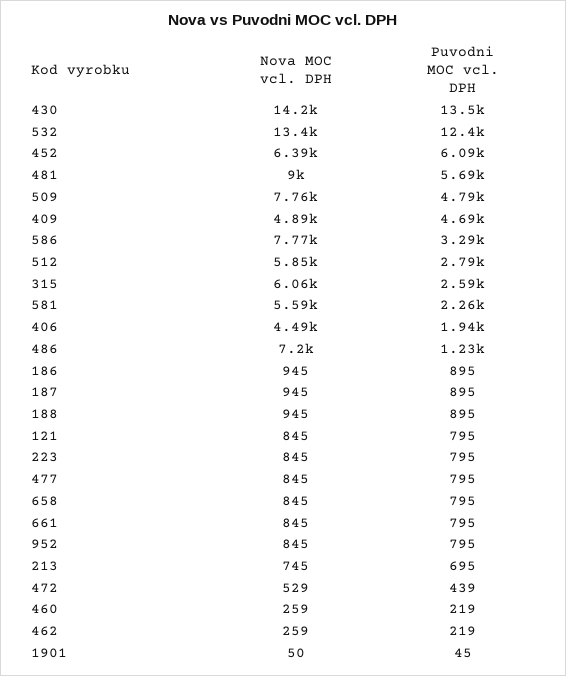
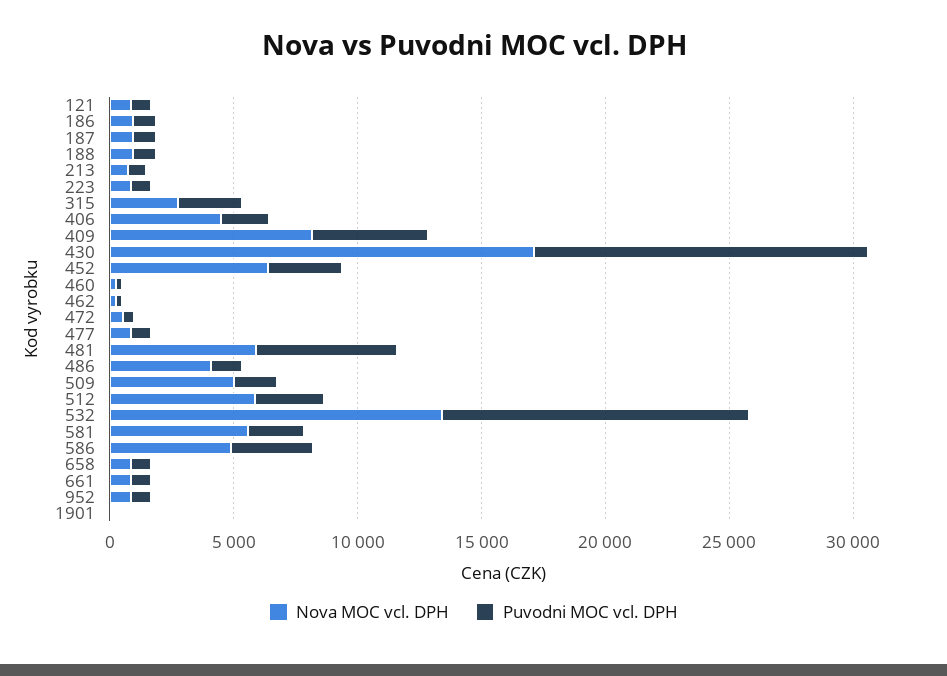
  {
    "Nova MOC vcl. DPH": {
-     "430": 14200,
+     "430": 17000,
      "532": 13400,
      "452": 6390,
-     "481": 9000,
+     "481": 6000,
-     "509": 7760,
+     "509": 5000,
-     "409": 4890,
+     "409": 8000,
-     "586": 7770,
+     "586": 5000,
      "512": 5850,
-     "315": 6060,
+     "315": 3000,
      "581": 5590,
      "406": 4490,
-     "486": 7200,
+     "486": 4000,
      "186": 945,
      "187": 945,
      "188": 945,
      "121": 845,
      "223": 845,
      "477": 845,
      "658": 845,
      "661": 845,
      "952": 845,
      "213": 745,
      "472": 529,
      "460": 259,
      "462": 259,
      "1901": 50
    },
    "Puvodni MOC vcl. DPH": {
      "430": 13500,
      "532": 12400,
-     "452": 6090,
+     "452": 3000,
      "481": 5690,
-     "509": 4790,
+     "509": 2000,
      "409": 4690,
      "586": 3290,
      "512": 2790,
      "315": 2590,
      "581": 2260,
      "406": 1940,
      "486": 1230,
      "186": 895,
      "187": 895,
      "188": 895,
      "121": 795,
      "223": 795,
      "477": 795,
      "658": 795,
      "661": 795,
      "952": 795,
      "213": 695,
      "472": 439,
      "460": 219,
      "462": 219,
      "1901": 45
    }
  }

